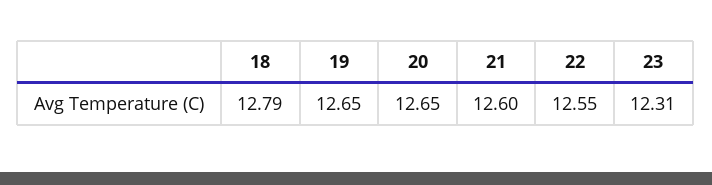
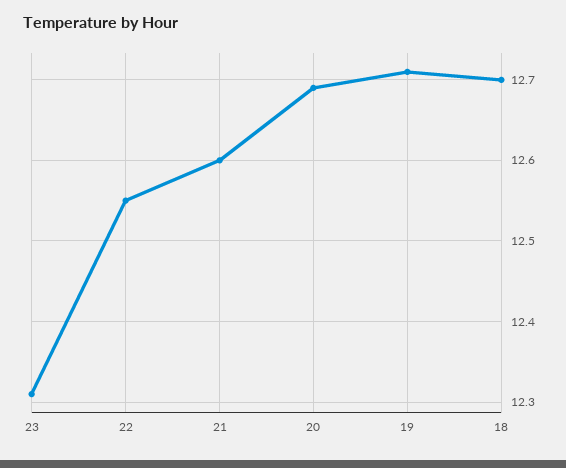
  {
-   "18": 12.79,
+   "18": 12.7,
-   "19": 12.65,
+   "19": 12.71,
-   "20": 12.65,
+   "20": 12.69,
    "21": 12.6,
    "22": 12.55,
    "23": 12.31
  }

